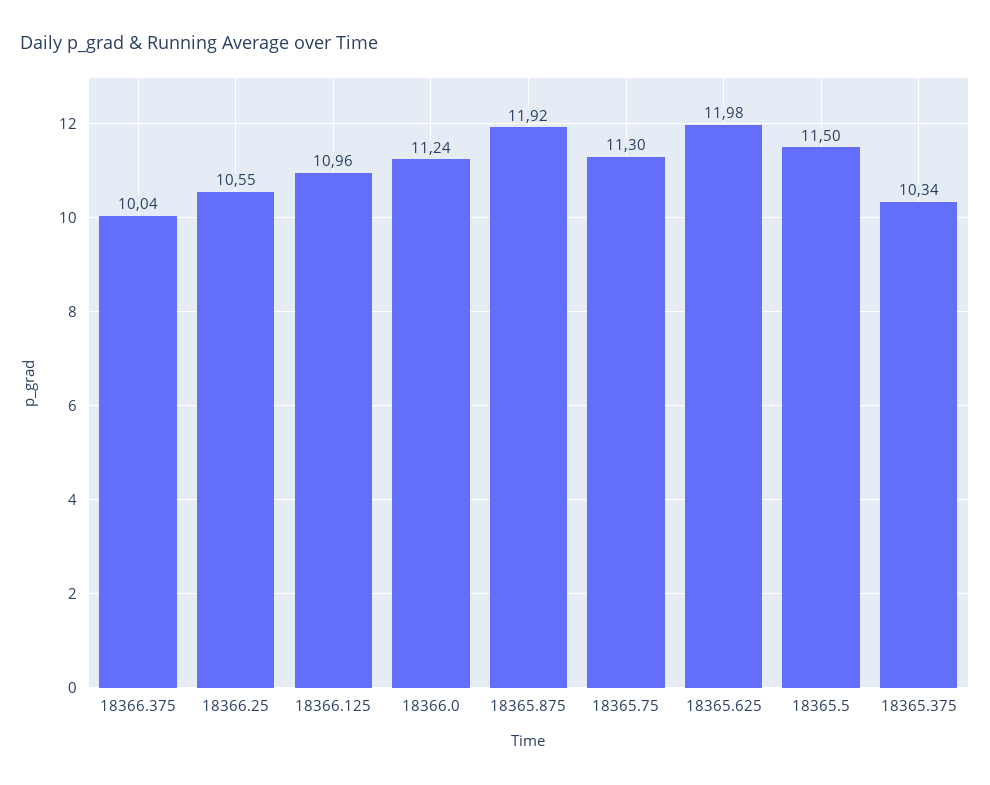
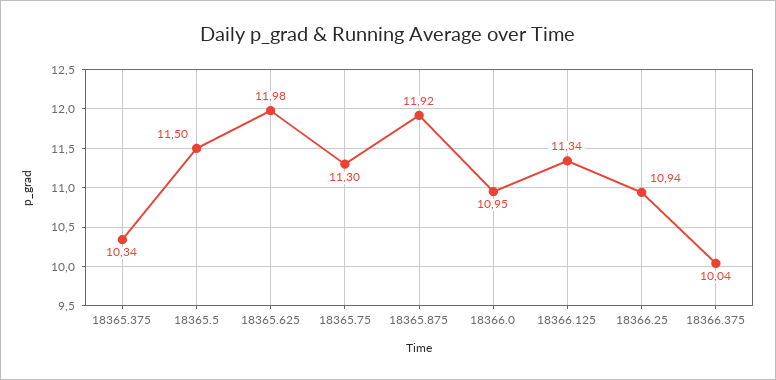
  {
    "18366.375": 10.04,
-   "18366.25": 10.55,
+   "18366.25": 10.94,
-   "18366.125": 10.96,
+   "18366.125": 11.34,
-   "18366.0": 11.24,
+   "18366.0": 10.95,
    "18365.875": 11.92,
    "18365.75": 11.3,
    "18365.625": 11.98,
    "18365.5": 11.5,
    "18365.375": 10.34
  }

